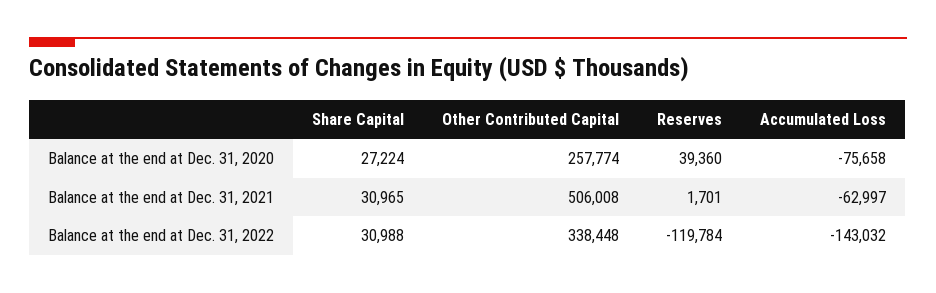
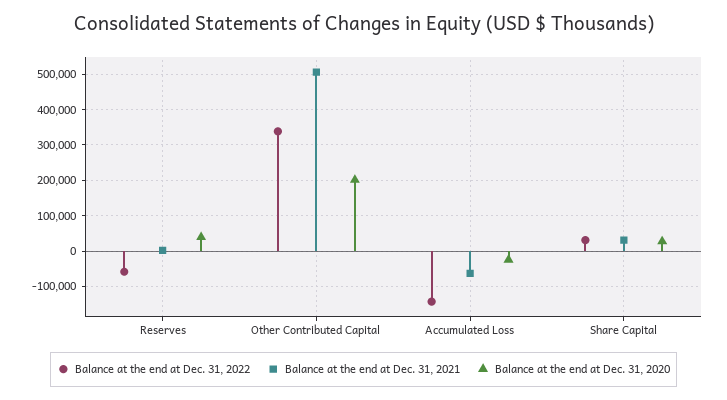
  {
    "Balance at the end at Dec. 31, 2020": {
      "Share Capital": 27224,
-     "Other Contributed Capital": 257774,
+     "Other Contributed Capital": 200000,
      "Reserves": 39360,
-     "Accumulated Loss": -75658
+     "Accumulated Loss": -20000
    },
    "Balance at the end at Dec. 31, 2021": {
      "Share Capital": 30965,
      "Other Contributed Capital": 506008,
      "Reserves": 1701,
      "Accumulated Loss": -62997
    },
    "Balance at the end at Dec. 31, 2022": {
      "Share Capital": 30988,
      "Other Contributed Capital": 338448,
-     "Reserves": -119784,
+     "Reserves": -60000,
      "Accumulated Loss": -143032
    }
  }

